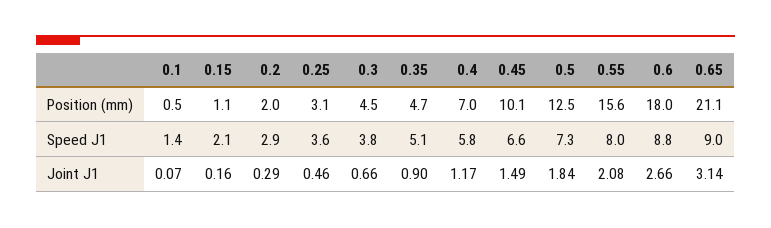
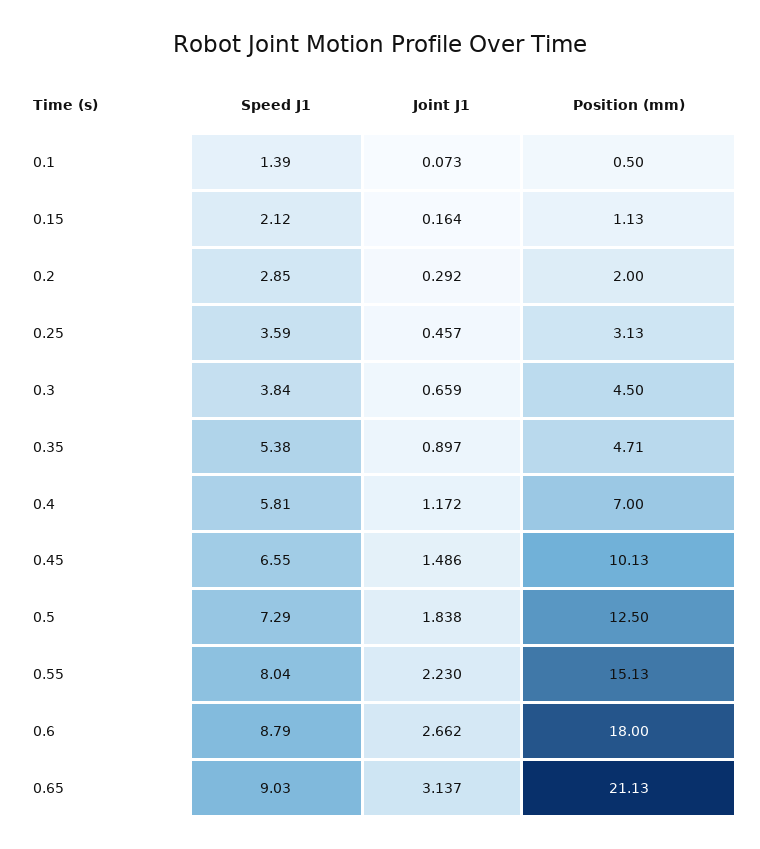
  {
    "0.1": {
      "Position (mm)": 0.5,
      "Speed J1": 1.39,
      "Joint J1": 0.073
    },
    "0.15": {
      "Position (mm)": 1.13,
      "Speed J1": 2.12,
      "Joint J1": 0.164
    },
    "0.2": {
      "Position (mm)": 2,
      "Speed J1": 2.85,
      "Joint J1": 0.292
    },
    "0.25": {
      "Position (mm)": 3.13,
      "Speed J1": 3.59,
      "Joint J1": 0.457
    },
    "0.3": {
      "Position (mm)": 4.5,
      "Speed J1": 3.84,
      "Joint J1": 0.659
    },
    "0.35": {
      "Position (mm)": 4.71,
-     "Speed J1": 5.1,
+     "Speed J1": 5.38,
      "Joint J1": 0.897
    },
    "0.4": {
      "Position (mm)": 7,
      "Speed J1": 5.81,
      "Joint J1": 1.172
    },
    "0.45": {
      "Position (mm)": 10.13,
      "Speed J1": 6.55,
      "Joint J1": 1.486
    },
    "0.5": {
      "Position (mm)": 12.5,
      "Speed J1": 7.29,
      "Joint J1": 1.838
    },
    "0.55": {
-     "Position (mm)": 15.6,
+     "Position (mm)": 15.13,
      "Speed J1": 8.04,
-     "Joint J1": 2.08
+     "Joint J1": 2.23
    },
    "0.6": {
      "Position (mm)": 18,
      "Speed J1": 8.79,
      "Joint J1": 2.662
    },
    "0.65": {
      "Position (mm)": 21.13,
      "Speed J1": 9.03,
      "Joint J1": 3.137
    }
  }

